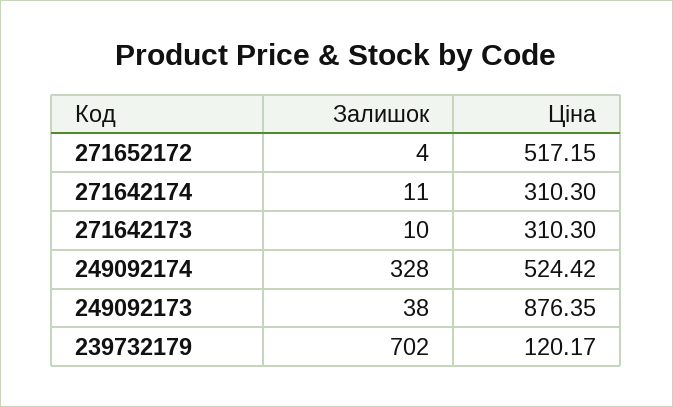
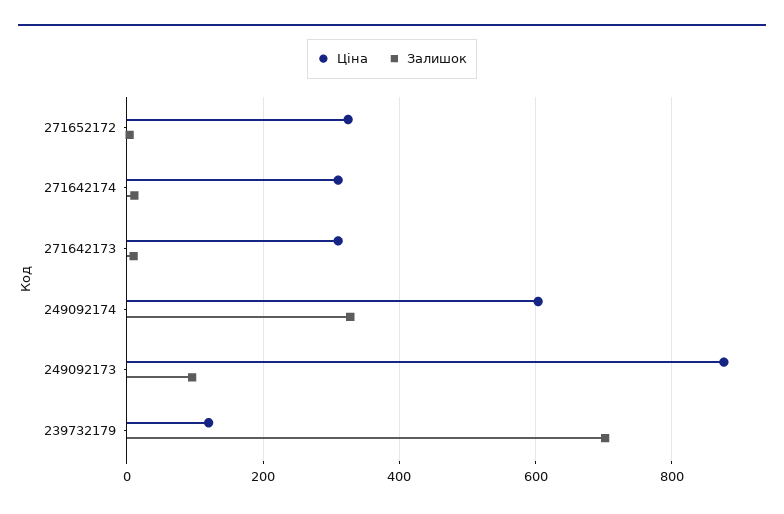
  {
    "Залишок": {
      "271652172": 4,
      "271642174": 11,
      "271642173": 10,
      "249092174": 328,
-     "249092173": 38,
+     "249092173": 100,
      "239732179": 702
    },
    "Ціна": {
-     "271652172": 517.15,
+     "271652172": 320,
      "271642174": 310.3,
      "271642173": 310.3,
-     "249092174": 524.42,
+     "249092174": 600,
      "249092173": 876.35,
      "239732179": 120.17
    }
  }

